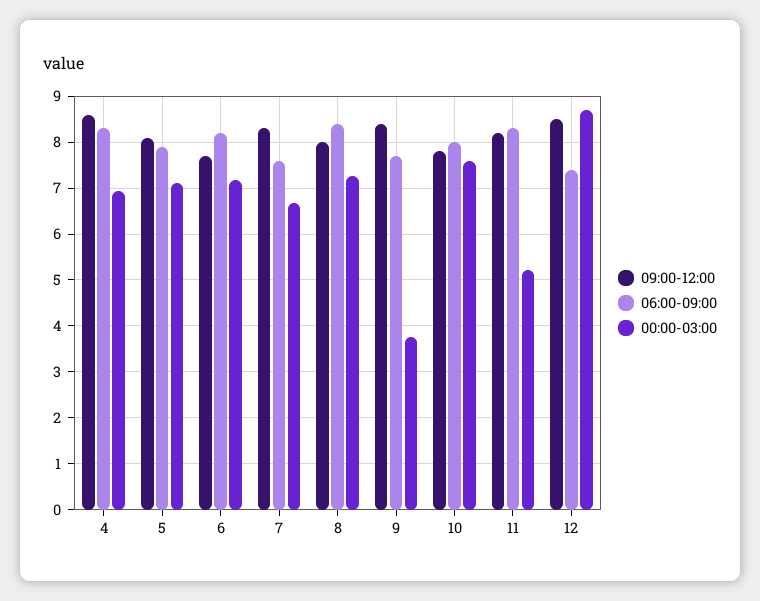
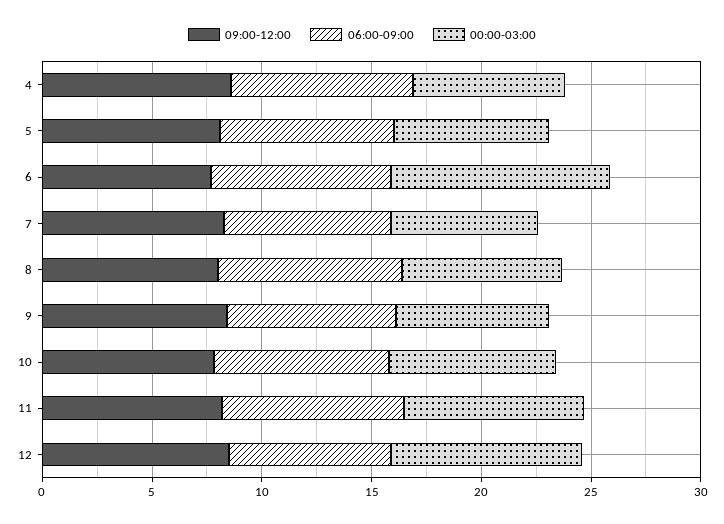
  {
    "09:00-12:00": {
      "4": 8.6,
      "5": 8.2,
      "6": 7.8,
      "7": 8.4,
      "8": 8,
      "9": 8.4,
      "10": 7.8,
      "11": 8.2,
      "12": 8.6
    },
    "06:00-09:00": {
      "4": 8.4,
      "5": 8,
      "6": 8.2,
      "7": 7.6,
      "8": 8.4,
      "9": 7.8,
      "10": 8,
      "11": 8.4,
      "12": 7.4
    },
    "00:00-03:00": {
      "4": 7,
      "5": 7.2,
-     "6": 7.2,
+     "6": 10,
      "7": 6.6,
      "8": 7.2,
-     "9": 3.8,
+     "9": 7,
      "10": 7.6,
-     "11": 5.2,
+     "11": 8,
      "12": 8.8
    }
  }

